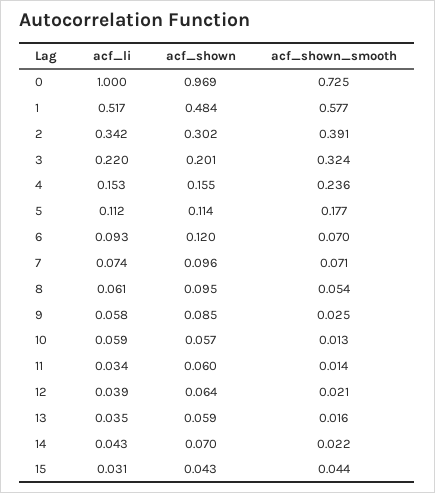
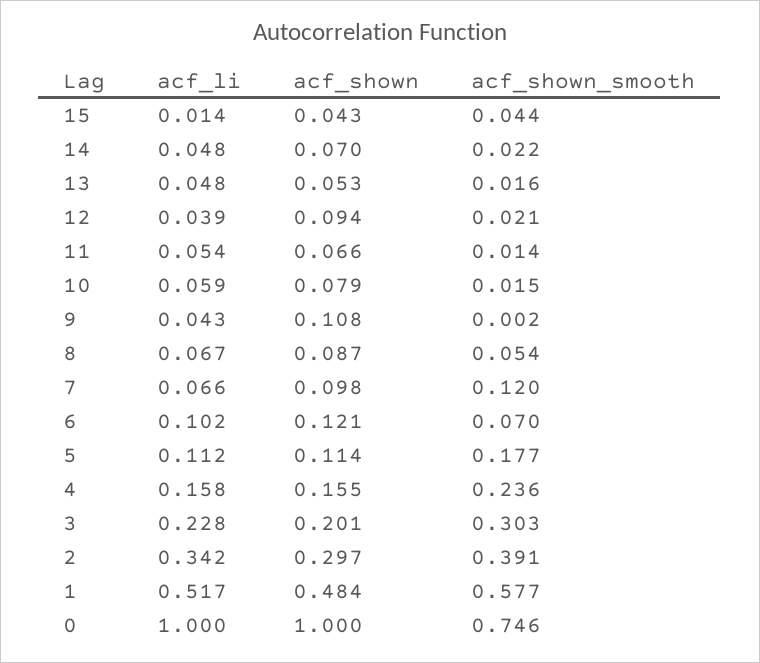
  {
    "acf_li": {
      "0": 1,
      "1": 0.517,
      "2": 0.342,
-     "3": 0.22,
+     "3": 0.228,
-     "4": 0.153,
+     "4": 0.158,
      "5": 0.112,
-     "6": 0.093,
+     "6": 0.102,
-     "7": 0.074,
+     "7": 0.066,
-     "8": 0.061,
+     "8": 0.067,
-     "9": 0.058,
+     "9": 0.043,
      "10": 0.059,
-     "11": 0.034,
+     "11": 0.054,
      "12": 0.039,
-     "13": 0.035,
+     "13": 0.048,
-     "14": 0.043,
+     "14": 0.048,
-     "15": 0.031
+     "15": 0.014
    },
    "acf_shown": {
-     "0": 0.969,
+     "0": 1,
      "1": 0.484,
-     "2": 0.302,
+     "2": 0.297,
      "3": 0.201,
      "4": 0.155,
      "5": 0.114,
-     "6": 0.12,
+     "6": 0.121,
-     "7": 0.096,
+     "7": 0.098,
-     "8": 0.095,
+     "8": 0.087,
-     "9": 0.085,
+     "9": 0.108,
-     "10": 0.057,
+     "10": 0.079,
-     "11": 0.06,
+     "11": 0.066,
-     "12": 0.064,
+     "12": 0.094,
-     "13": 0.059,
+     "13": 0.053,
      "14": 0.07,
      "15": 0.043
    },
    "acf_shown_smooth": {
-     "0": 0.725,
+     "0": 0.746,
      "1": 0.577,
      "2": 0.391,
-     "3": 0.324,
+     "3": 0.303,
      "4": 0.236,
      "5": 0.177,
      "6": 0.07,
-     "7": 0.071,
+     "7": 0.12,
      "8": 0.054,
-     "9": 0.025,
+     "9": 0.002,
-     "10": 0.013,
+     "10": 0.015,
      "11": 0.014,
      "12": 0.021,
      "13": 0.016,
      "14": 0.022,
      "15": 0.044
    }
  }

